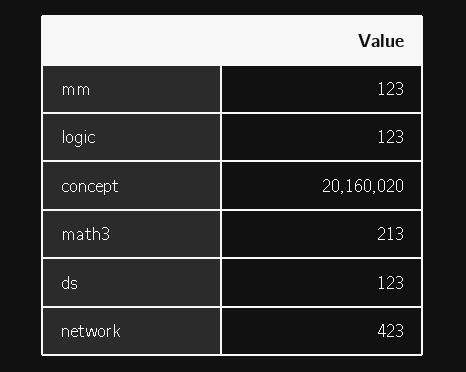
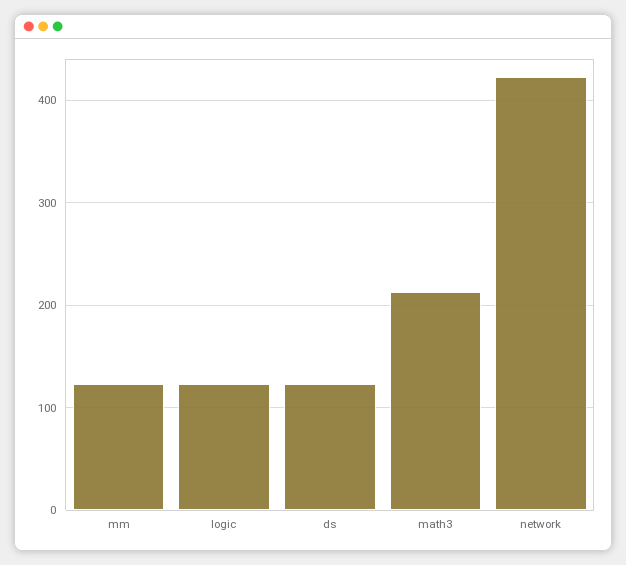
  {
    "mm": 123,
    "logic": 123,
-   "concept": 20160020,
    "math3": 213,
    "ds": 123,
    "network": 423
  }

